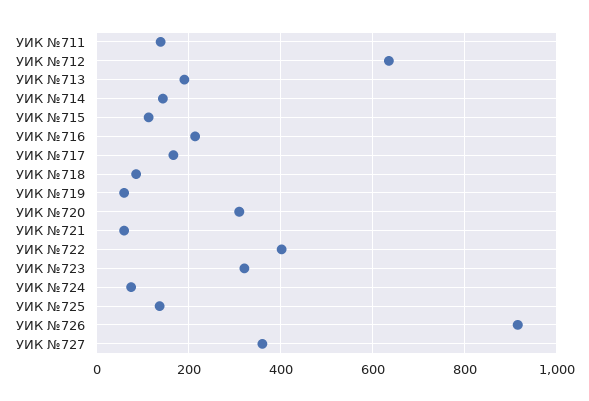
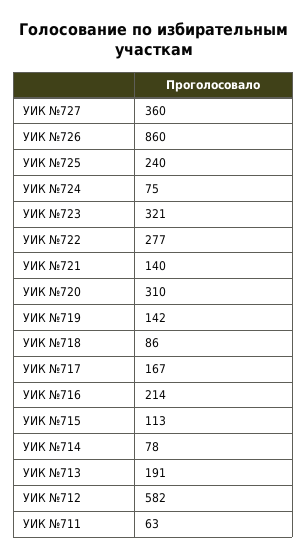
  {
-   "УИК №711": 140,
+   "УИК №711": 63,
-   "УИК №712": 640,
+   "УИК №712": 582,
    "УИК №713": 191,
-   "УИК №714": 140,
+   "УИК №714": 78,
    "УИК №715": 113,
    "УИК №716": 214,
    "УИК №717": 167,
    "УИК №718": 86,
-   "УИК №719": 60,
+   "УИК №719": 142,
    "УИК №720": 310,
-   "УИК №721": 60,
+   "УИК №721": 140,
-   "УИК №722": 400,
+   "УИК №722": 277,
    "УИК №723": 321,
    "УИК №724": 75,
-   "УИК №725": 140,
+   "УИК №725": 240,
-   "УИК №726": 920,
+   "УИК №726": 860,
    "УИК №727": 360
  }

